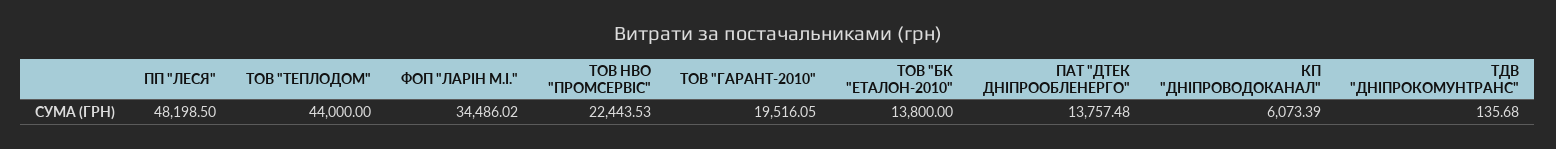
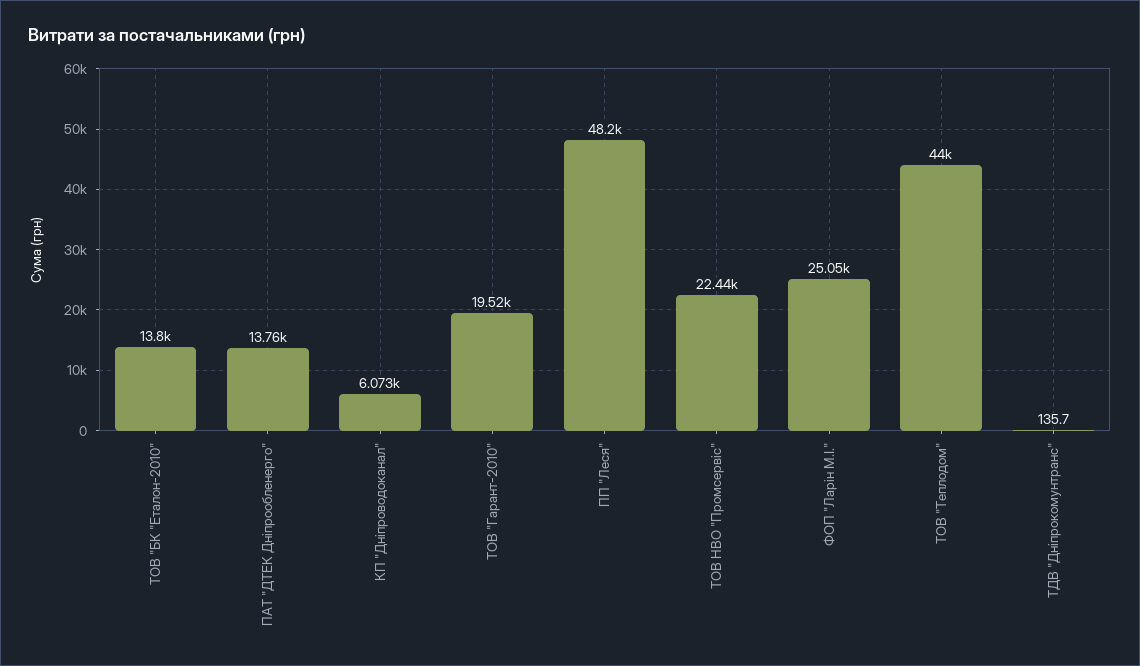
  {
    "ПП \"ЛЕСЯ\"": 48198.5,
    "ТОВ \"ТЕПЛОДОМ\"": 44000,
-   "ФОП \"ЛАРІН М.І.\"": 34486.02,
+   "ФОП \"ЛАРІН М.І.\"": 25050,
    "ТОВ НВО \"ПРОМСЕРВІС\"": 22443.53,
    "ТОВ \"ГАРАНТ-2010\"": 19516.05,
    "ТОВ \"БК \"ЕТАЛОН-2010\"": 13800,
    "ПАТ \"ДТЕК ДНІПРООБЛЕНЕРГО\"": 13757.48,
    "КП \"ДНІПРОВОДОКАНАЛ\"": 6073.39,
    "ТДВ \"ДНІПРОКОМУНТРАНС\"": 135.68
  }

